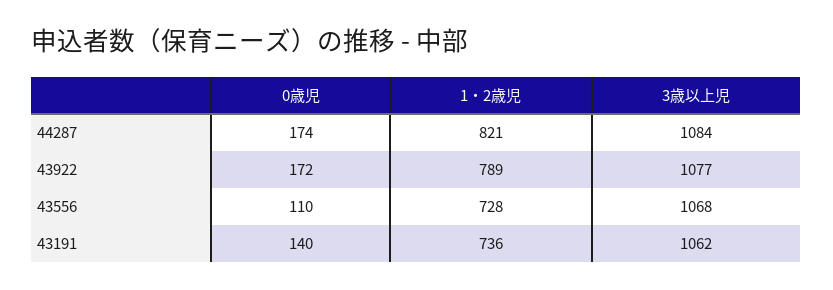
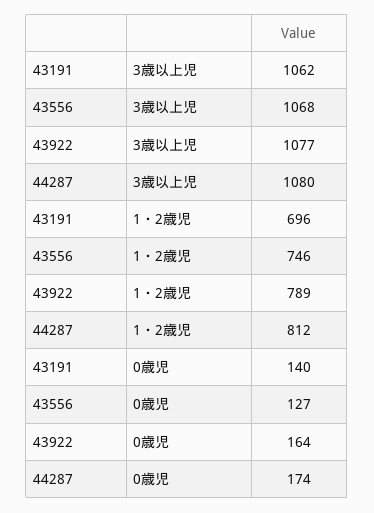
  {
    "0歳児": {
      "44287": 174,
-     "43922": 172,
+     "43922": 164,
-     "43556": 110,
+     "43556": 127,
      "43191": 140
    },
    "1・2歳児": {
-     "44287": 821,
+     "44287": 812,
      "43922": 789,
-     "43556": 728,
+     "43556": 746,
-     "43191": 736
+     "43191": 696
    },
    "3歳以上児": {
-     "44287": 1084,
+     "44287": 1080,
      "43922": 1077,
      "43556": 1068,
      "43191": 1062
    }
  }

